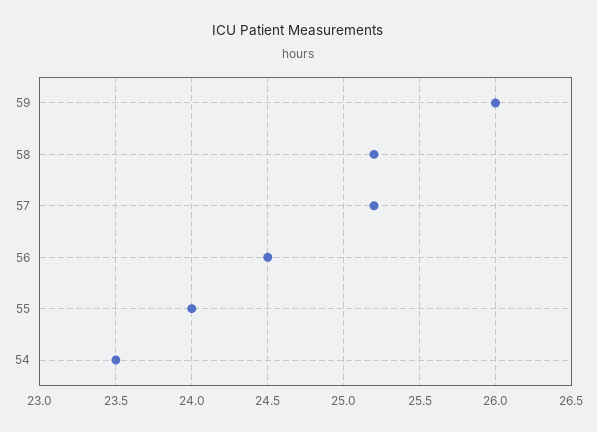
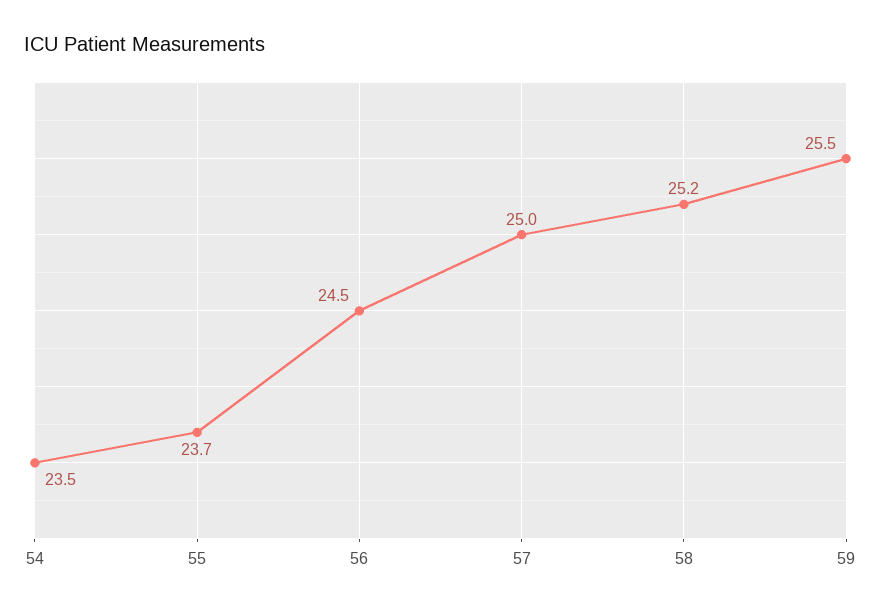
  {
-   "59": 26,
+   "59": 25.5,
    "58": 25.2,
-   "57": 25.2,
+   "57": 25,
    "56": 24.5,
-   "55": 24,
+   "55": 23.7,
    "54": 23.5
  }

